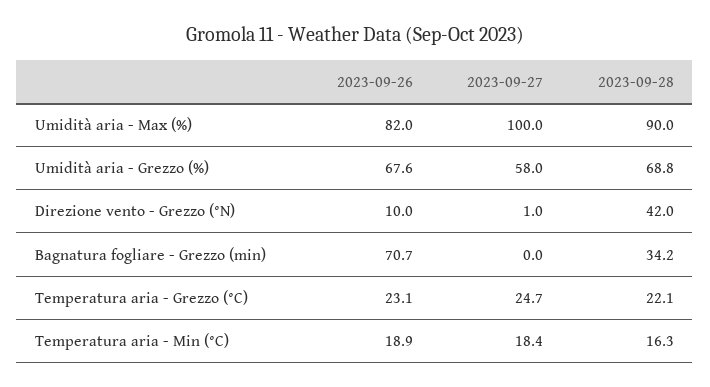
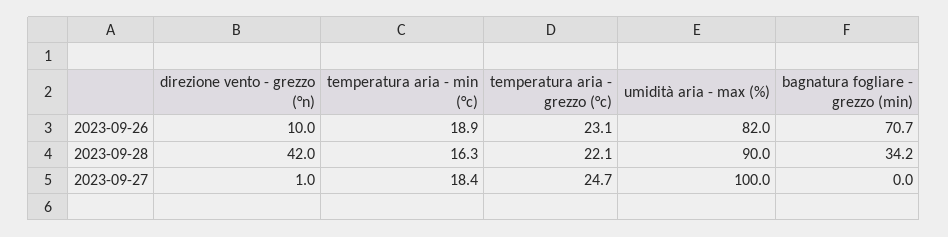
  {
    "2023-09-26": {
      "Umidità aria - Max (%)": 82,
-     "Umidità aria - Grezzo (%)": 67.6,
      "Direzione vento - Grezzo (°N)": 10,
      "Bagnatura fogliare - Grezzo (min)": 70.7,
      "Temperatura aria - Grezzo (°C)": 23.1,
      "Temperatura aria - Min (°C)": 18.9
    },
    "2023-09-27": {
      "Umidità aria - Max (%)": 100,
-     "Umidità aria - Grezzo (%)": 58,
      "Direzione vento - Grezzo (°N)": 1,
      "Bagnatura fogliare - Grezzo (min)": 0,
      "Temperatura aria - Grezzo (°C)": 24.7,
      "Temperatura aria - Min (°C)": 18.4
    },
    "2023-09-28": {
      "Umidità aria - Max (%)": 90,
-     "Umidità aria - Grezzo (%)": 68.8,
      "Direzione vento - Grezzo (°N)": 42,
      "Bagnatura fogliare - Grezzo (min)": 34.2,
      "Temperatura aria - Grezzo (°C)": 22.1,
      "Temperatura aria - Min (°C)": 16.3
    }
  }

